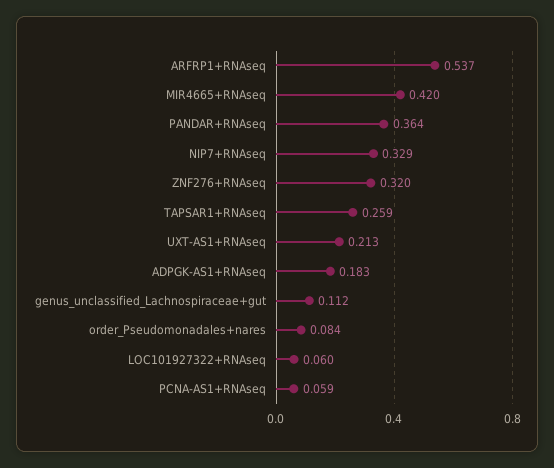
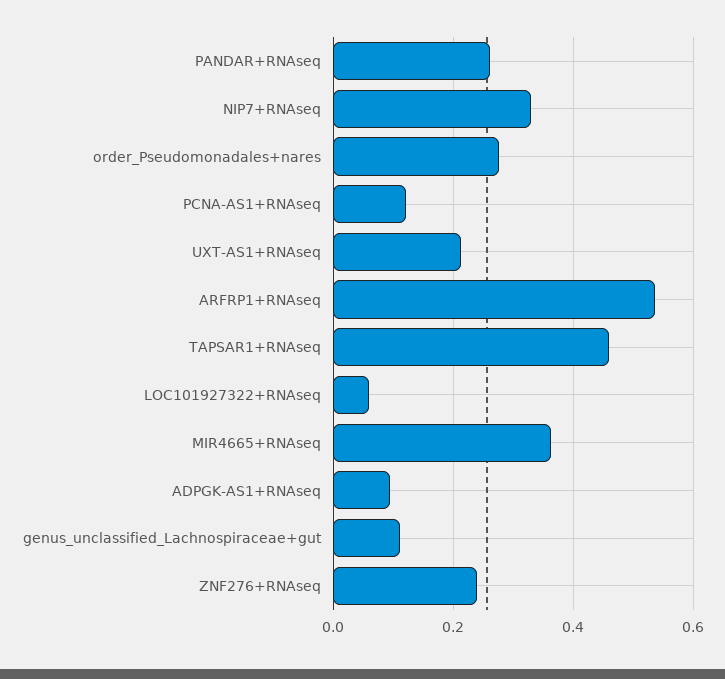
  {
    "ARFRP1+RNAseq": 0.537,
-   "MIR4665+RNAseq": 0.42,
+   "MIR4665+RNAseq": 0.36,
-   "PANDAR+RNAseq": 0.364,
+   "PANDAR+RNAseq": 0.26,
    "NIP7+RNAseq": 0.329,
-   "ZNF276+RNAseq": 0.32,
+   "ZNF276+RNAseq": 0.24,
-   "TAPSAR1+RNAseq": 0.259,
+   "TAPSAR1+RNAseq": 0.46,
    "UXT-AS1+RNAseq": 0.213,
-   "ADPGK-AS1+RNAseq": 0.183,
+   "ADPGK-AS1+RNAseq": 0.1,
    "genus_unclassified_Lachnospiraceae+gut": 0.112,
-   "order_Pseudomonadales+nares": 0.084,
+   "order_Pseudomonadales+nares": 0.28,
    "LOC101927322+RNAseq": 0.06,
-   "PCNA-AS1+RNAseq": 0.059
+   "PCNA-AS1+RNAseq": 0.12
  }

